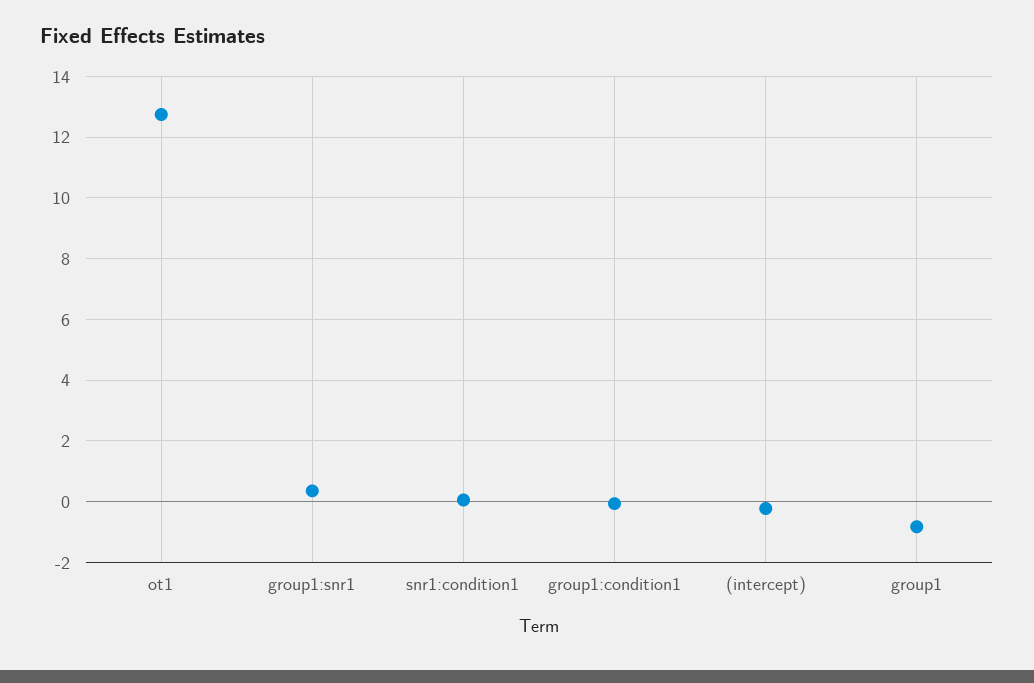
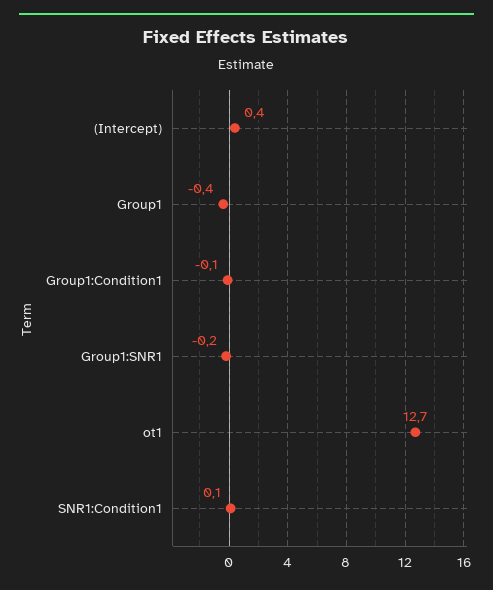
  {
    "ot1": 12.7,
-   "group1:snr1": 0.4,
+   "group1:snr1": -0.2,
    "snr1:condition1": 0.1,
    "group1:condition1": -0.1,
-   "(intercept)": -0.2,
+   "(intercept)": 0.4,
-   "group1": -0.8
+   "group1": -0.4
  }

